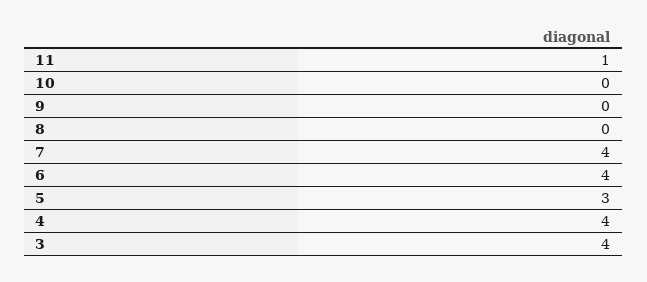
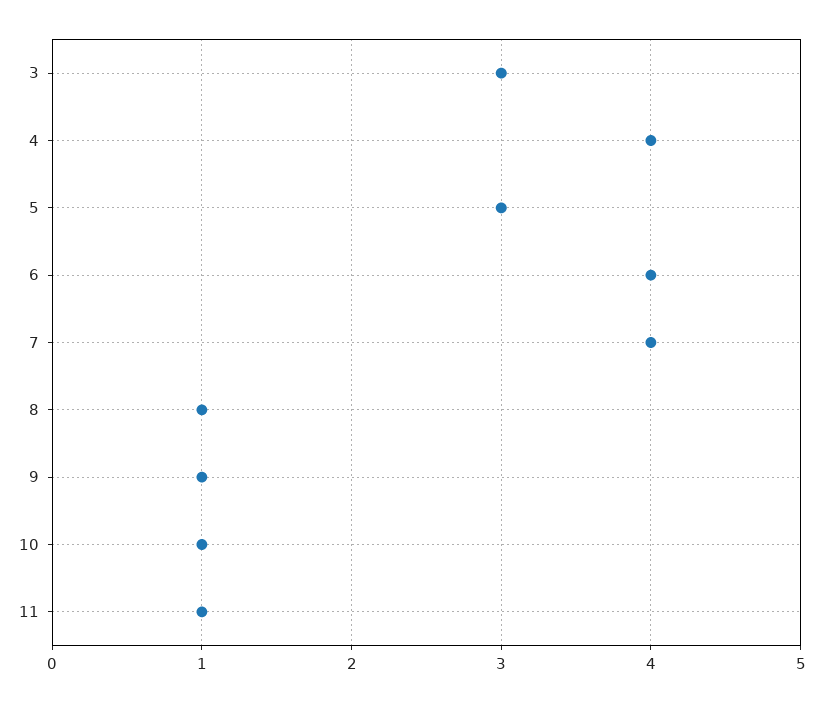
  {
    "11": 1,
-   "10": 0,
+   "10": 1,
-   "9": 0,
+   "9": 1,
-   "8": 0,
+   "8": 1,
    "7": 4,
    "6": 4,
    "5": 3,
    "4": 4,
-   "3": 4
+   "3": 3
  }

